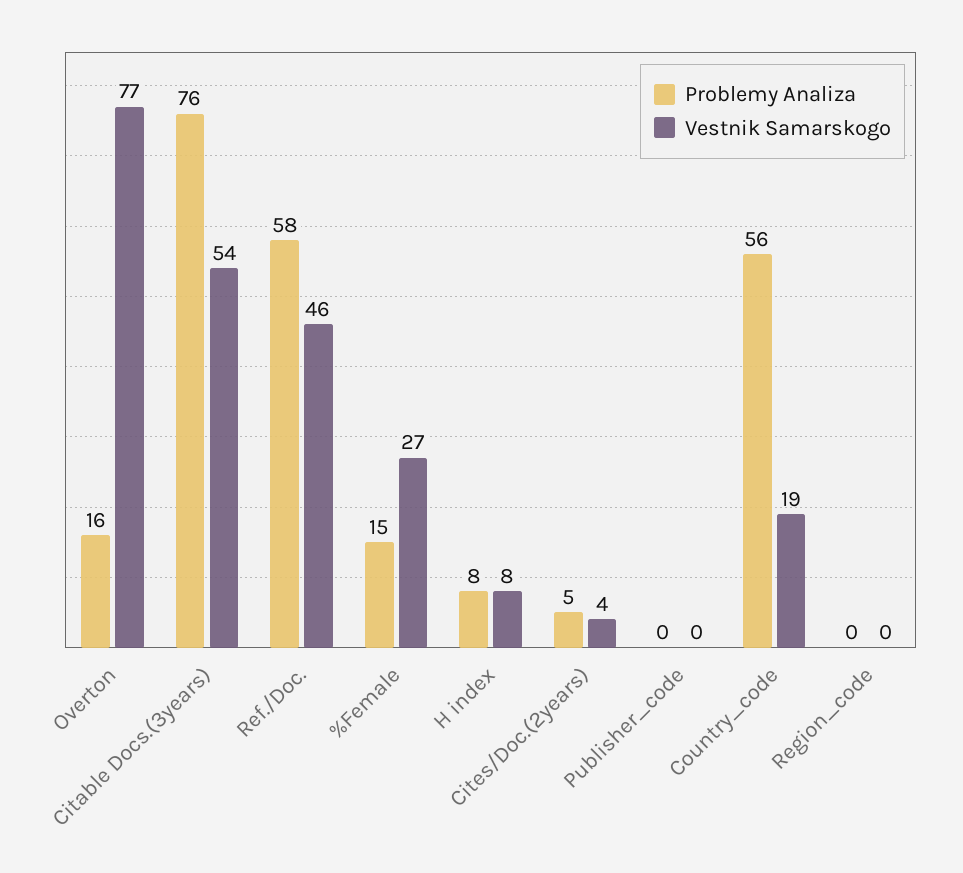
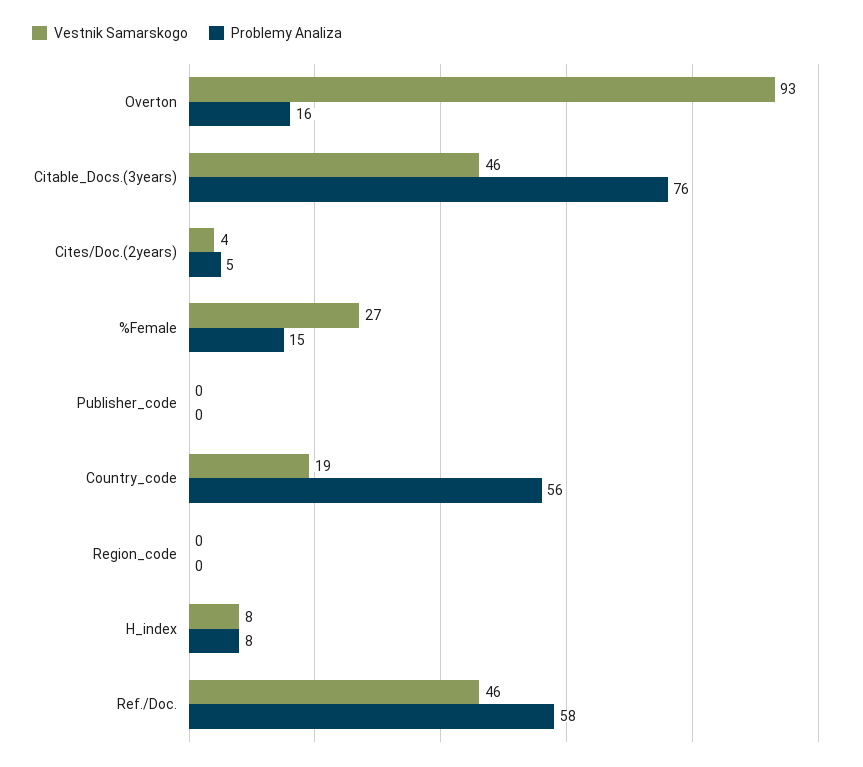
  {
    "Problemy Analiza": {
      "Overton": 16,
      "Citable Docs.(3years)": 76,
      "Ref./Doc.": 58,
      "%Female": 15,
      "H index": 8,
      "Cites/Doc.(2years)": 5,
      "Publisher_code": 0,
      "Country_code": 56,
      "Region_code": 0
    },
    "Vestnik Samarskogo": {
-     "Overton": 77,
+     "Overton": 93,
-     "Citable Docs.(3years)": 54,
+     "Citable Docs.(3years)": 46,
      "Ref./Doc.": 46,
      "%Female": 27,
      "H index": 8,
      "Cites/Doc.(2years)": 4,
      "Publisher_code": 0,
      "Country_code": 19,
      "Region_code": 0
    }
  }

